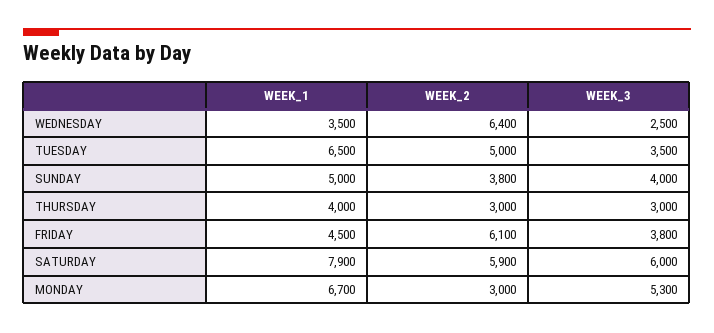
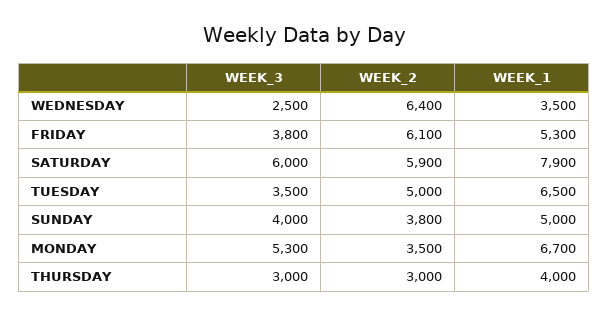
  {
    "WEEK_1": {
      "WEDNESDAY": 3500,
      "TUESDAY": 6500,
      "SUNDAY": 5000,
      "THURSDAY": 4000,
-     "FRIDAY": 4500,
+     "FRIDAY": 5300,
      "SATURDAY": 7900,
      "MONDAY": 6700
    },
    "WEEK_2": {
      "WEDNESDAY": 6400,
      "TUESDAY": 5000,
      "SUNDAY": 3800,
      "THURSDAY": 3000,
      "FRIDAY": 6100,
      "SATURDAY": 5900,
-     "MONDAY": 3000
+     "MONDAY": 3500
    },
    "WEEK_3": {
      "WEDNESDAY": 2500,
      "TUESDAY": 3500,
      "SUNDAY": 4000,
      "THURSDAY": 3000,
      "FRIDAY": 3800,
      "SATURDAY": 6000,
      "MONDAY": 5300
    }
  }

